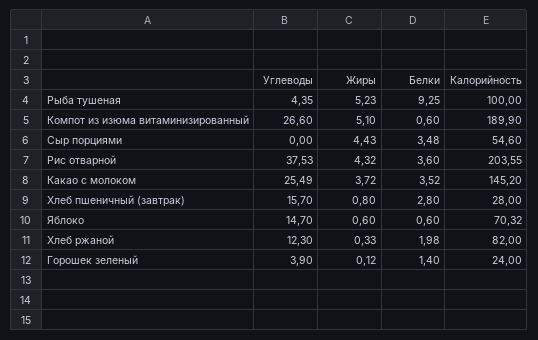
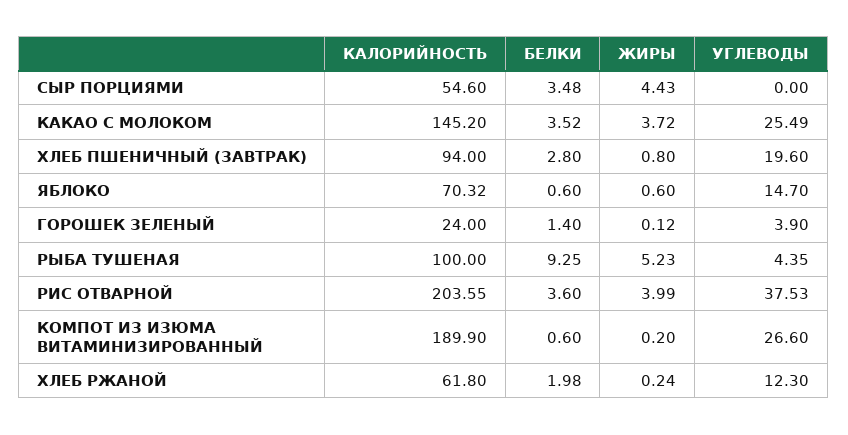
  {
    "Углеводы": {
      "Рыба тушеная": 4.35,
      "Компот из изюма витаминизированный": 26.6,
      "Сыр порциями": 0,
      "Рис отварной": 37.53,
      "Какао с молоком": 25.49,
-     "Хлеб пшеничный (завтрак)": 15.7,
+     "Хлеб пшеничный (завтрак)": 19.6,
      "Яблоко": 14.7,
      "Хлеб ржаной": 12.3,
      "Горошек зеленый": 3.9
    },
    "Жиры": {
      "Рыба тушеная": 5.23,
-     "Компот из изюма витаминизированный": 5.1,
+     "Компот из изюма витаминизированный": 0.2,
      "Сыр порциями": 4.43,
-     "Рис отварной": 4.32,
+     "Рис отварной": 3.99,
      "Какао с молоком": 3.72,
      "Хлеб пшеничный (завтрак)": 0.8,
      "Яблоко": 0.6,
-     "Хлеб ржаной": 0.33,
+     "Хлеб ржаной": 0.24,
      "Горошек зеленый": 0.12
    },
    "Белки": {
      "Рыба тушеная": 9.25,
      "Компот из изюма витаминизированный": 0.6,
      "Сыр порциями": 3.48,
      "Рис отварной": 3.6,
      "Какао с молоком": 3.52,
      "Хлеб пшеничный (завтрак)": 2.8,
      "Яблоко": 0.6,
      "Хлеб ржаной": 1.98,
      "Горошек зеленый": 1.4
    },
    "Калорийность": {
      "Рыба тушеная": 100,
      "Компот из изюма витаминизированный": 189.9,
      "Сыр порциями": 54.6,
      "Рис отварной": 203.55,
      "Какао с молоком": 145.2,
-     "Хлеб пшеничный (завтрак)": 28,
+     "Хлеб пшеничный (завтрак)": 94,
      "Яблоко": 70.32,
-     "Хлеб ржаной": 82,
+     "Хлеб ржаной": 61.8,
      "Горошек зеленый": 24
    }
  }

